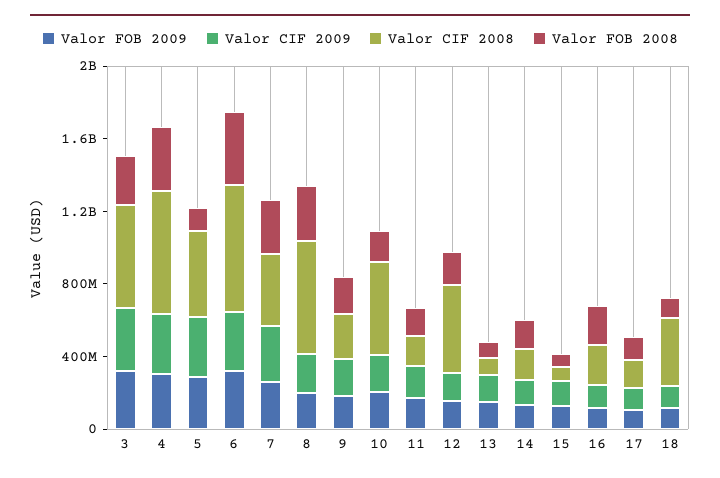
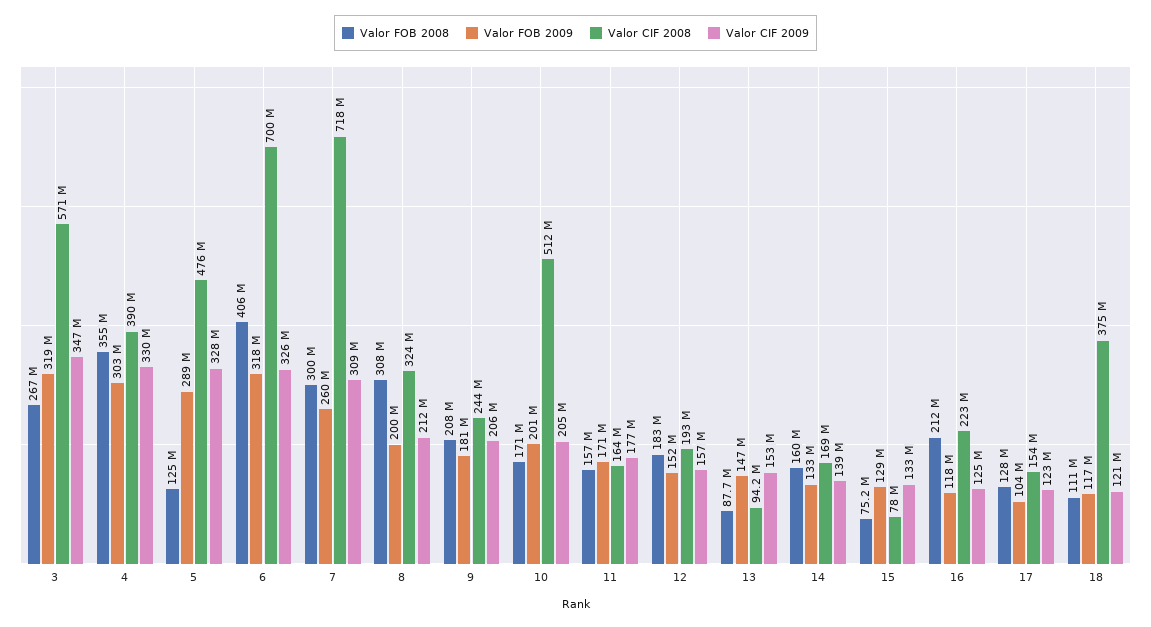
  {
    "Valor FOB 2009": {
      "3": 319000000,
      "4": 303000000,
      "5": 289000000,
      "6": 318000000,
      "7": 260000000,
      "8": 200000000,
      "9": 181000000,
      "10": 201000000,
      "11": 171000000,
      "12": 152000000,
      "13": 147000000,
      "14": 133000000,
      "15": 129000000,
      "16": 118000000,
      "17": 104000000,
      "18": 117000000
    },
    "Valor CIF 2009": {
      "3": 347000000,
      "4": 330000000,
      "5": 328000000,
      "6": 326000000,
      "7": 309000000,
      "8": 212000000,
      "9": 206000000,
      "10": 205000000,
      "11": 177000000,
      "12": 157000000,
      "13": 153000000,
      "14": 139000000,
      "15": 133000000,
      "16": 125000000,
      "17": 123000000,
      "18": 121000000
    },
    "Valor CIF 2008": {
      "3": 571000000,
-     "4": 700000000,
+     "4": 390000000,
      "5": 476000000,
      "6": 700000000,
-     "7": 400000000,
+     "7": 718000000,
-     "8": 600000000,
+     "8": 324000000,
      "9": 244000000,
      "10": 512000000,
      "11": 164000000,
-     "12": 500000000,
+     "12": 193000000,
      "13": 94200000,
      "14": 169000000,
      "15": 78000000,
      "16": 223000000,
      "17": 154000000,
      "18": 375000000
    },
    "Valor FOB 2008": {
      "3": 267000000,
      "4": 355000000,
      "5": 125000000,
      "6": 406000000,
      "7": 300000000,
      "8": 308000000,
      "9": 208000000,
      "10": 171000000,
      "11": 157000000,
      "12": 183000000,
      "13": 87700000,
      "14": 160000000,
      "15": 75200000,
      "16": 212000000,
      "17": 128000000,
      "18": 111000000
    }
  }

